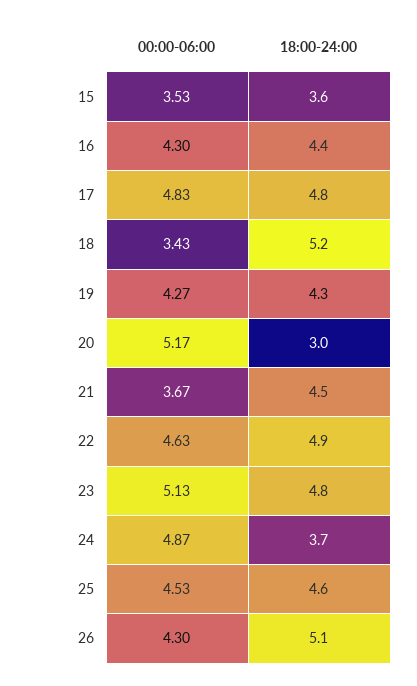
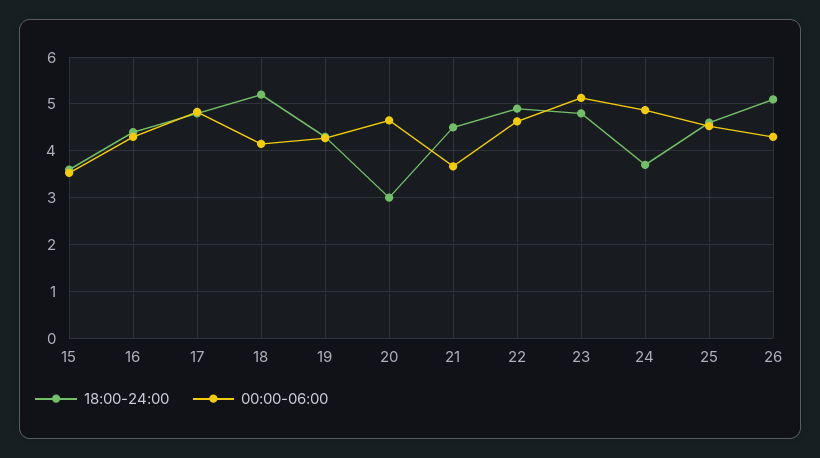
  {
    "00:00-06:00": {
      "15": 3.53,
      "16": 4.3,
      "17": 4.83,
-     "18": 3.43,
+     "18": 4.2,
      "19": 4.27,
-     "20": 5.17,
+     "20": 4.6,
      "21": 3.67,
      "22": 4.63,
      "23": 5.13,
      "24": 4.87,
      "25": 4.53,
      "26": 4.3
    },
    "18:00-24:00": {
      "15": 3.6,
      "16": 4.4,
      "17": 4.8,
      "18": 5.2,
      "19": 4.3,
      "20": 3,
      "21": 4.5,
      "22": 4.9,
      "23": 4.8,
      "24": 3.7,
      "25": 4.6,
      "26": 5.1
    }
  }

